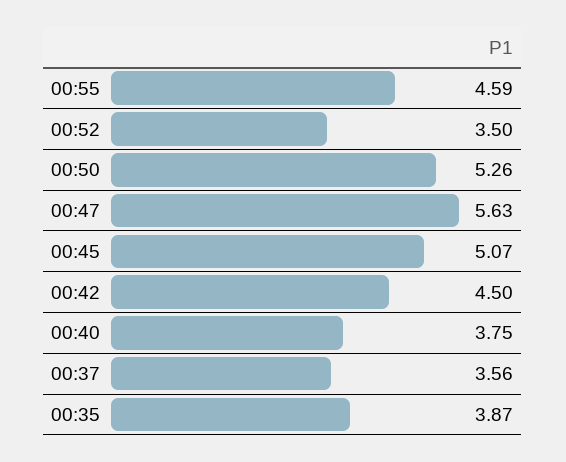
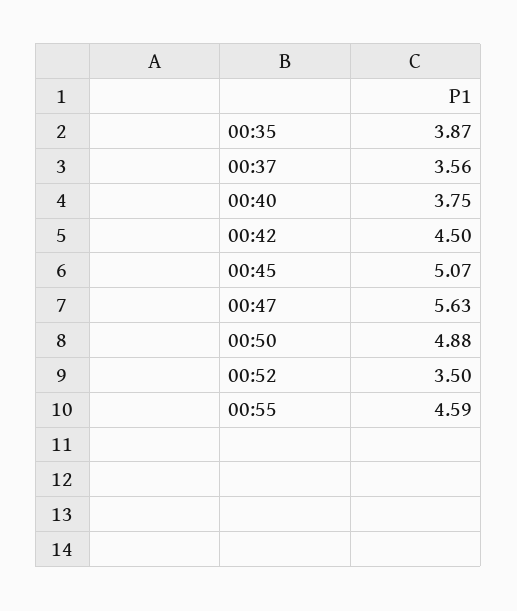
  {
    "00:55": 4.59,
    "00:52": 3.5,
-   "00:50": 5.26,
+   "00:50": 4.88,
    "00:47": 5.63,
    "00:45": 5.07,
    "00:42": 4.5,
    "00:40": 3.75,
    "00:37": 3.56,
    "00:35": 3.87
  }

